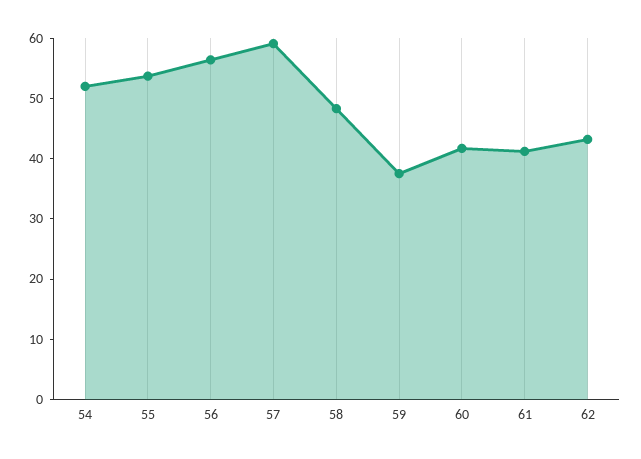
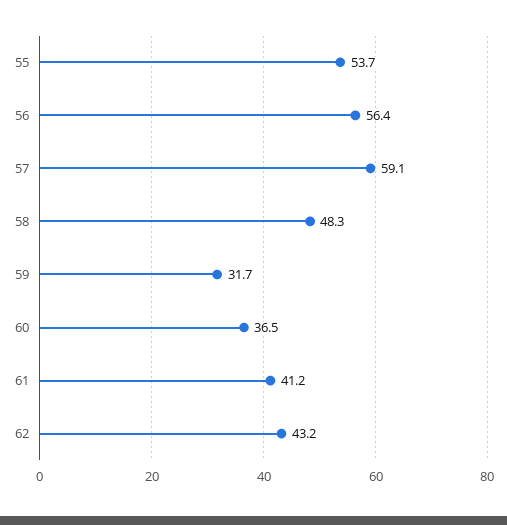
  {
-   "54": 52,
    "55": 53.7,
    "56": 56.4,
    "57": 59.1,
    "58": 48.3,
-   "59": 38,
+   "59": 31.7,
-   "60": 42,
+   "60": 36.5,
    "61": 41.2,
    "62": 43.2
  }

